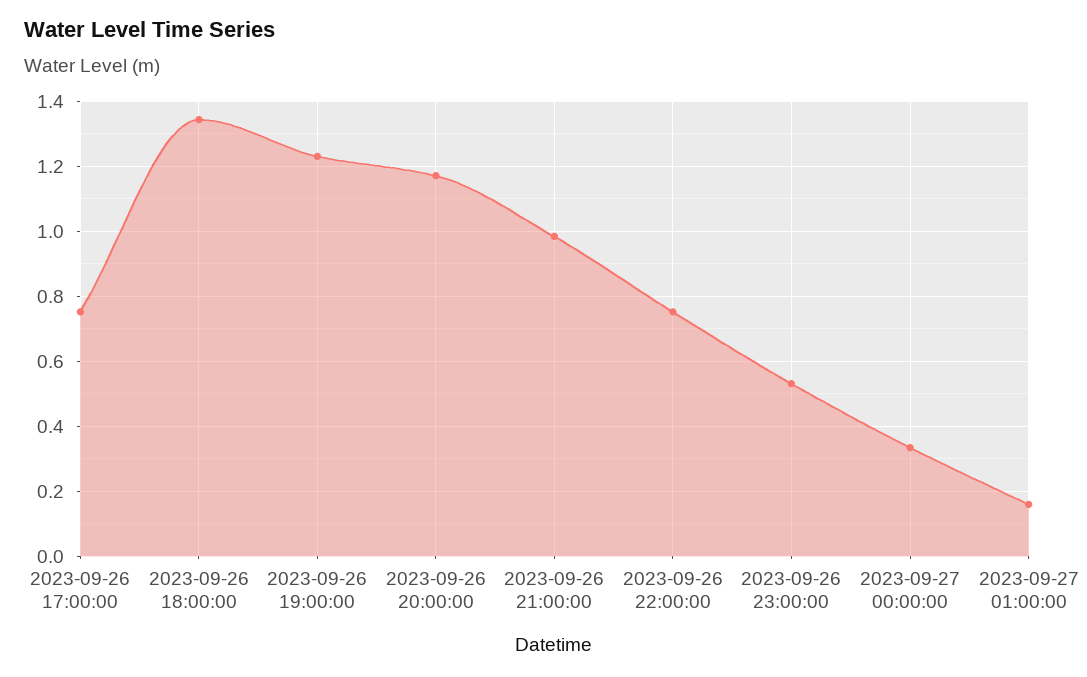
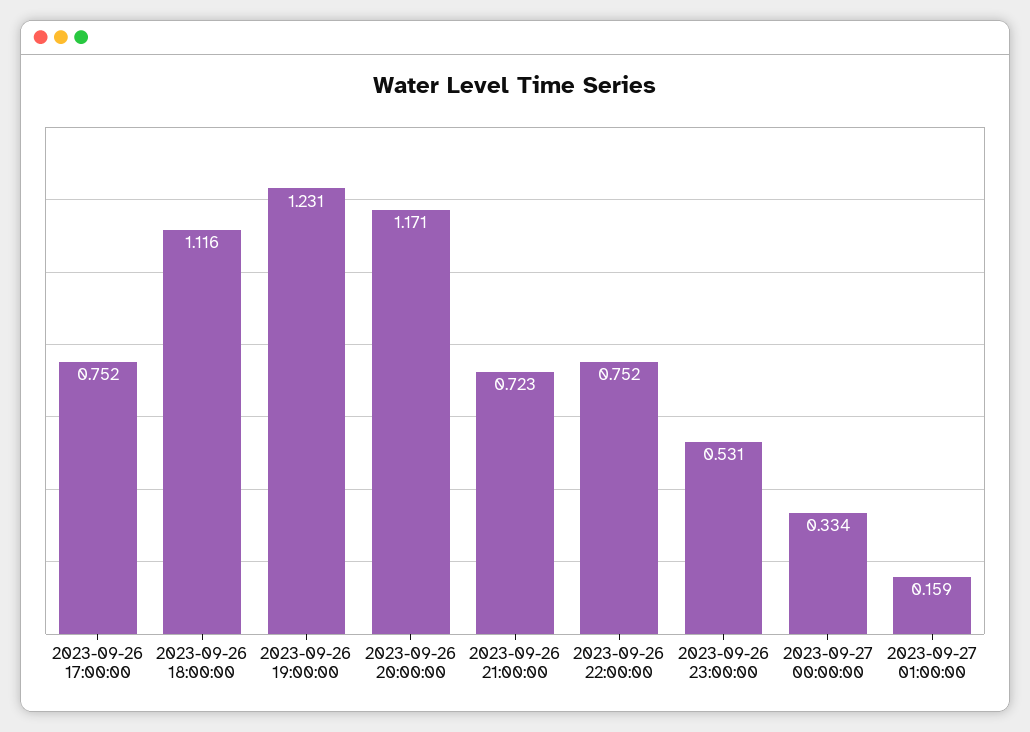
  {
    "2023-09-26 17:00:00": 0.752,
-   "2023-09-26 18:00:00": 1.34,
+   "2023-09-26 18:00:00": 1.116,
    "2023-09-26 19:00:00": 1.231,
    "2023-09-26 20:00:00": 1.171,
-   "2023-09-26 21:00:00": 0.98,
+   "2023-09-26 21:00:00": 0.723,
    "2023-09-26 22:00:00": 0.752,
    "2023-09-26 23:00:00": 0.531,
    "2023-09-27 00:00:00": 0.334,
    "2023-09-27 01:00:00": 0.159
  }

